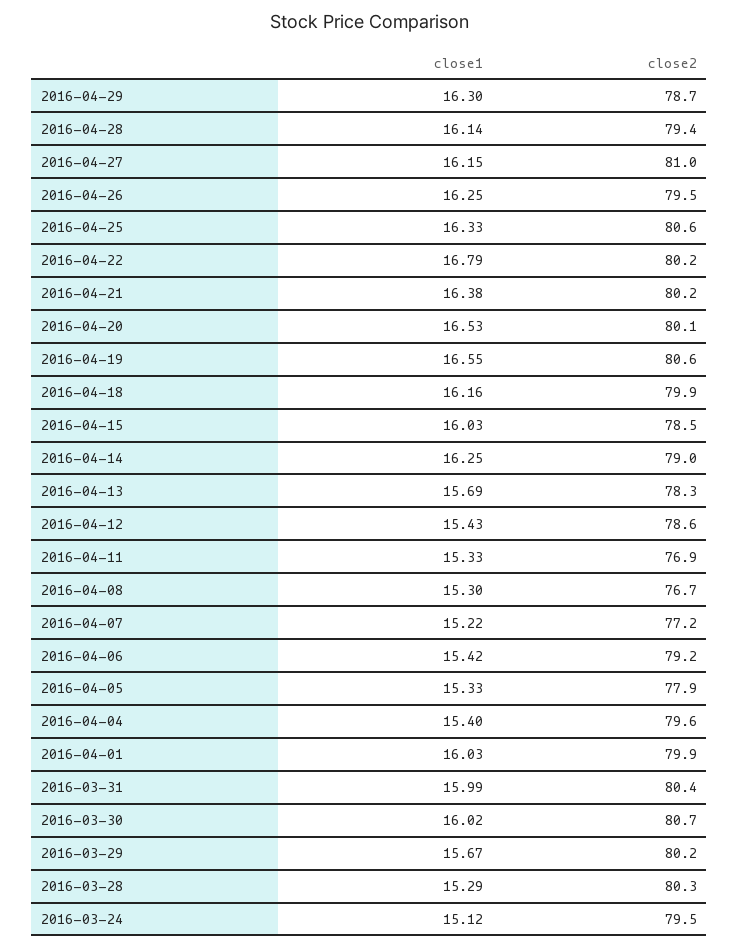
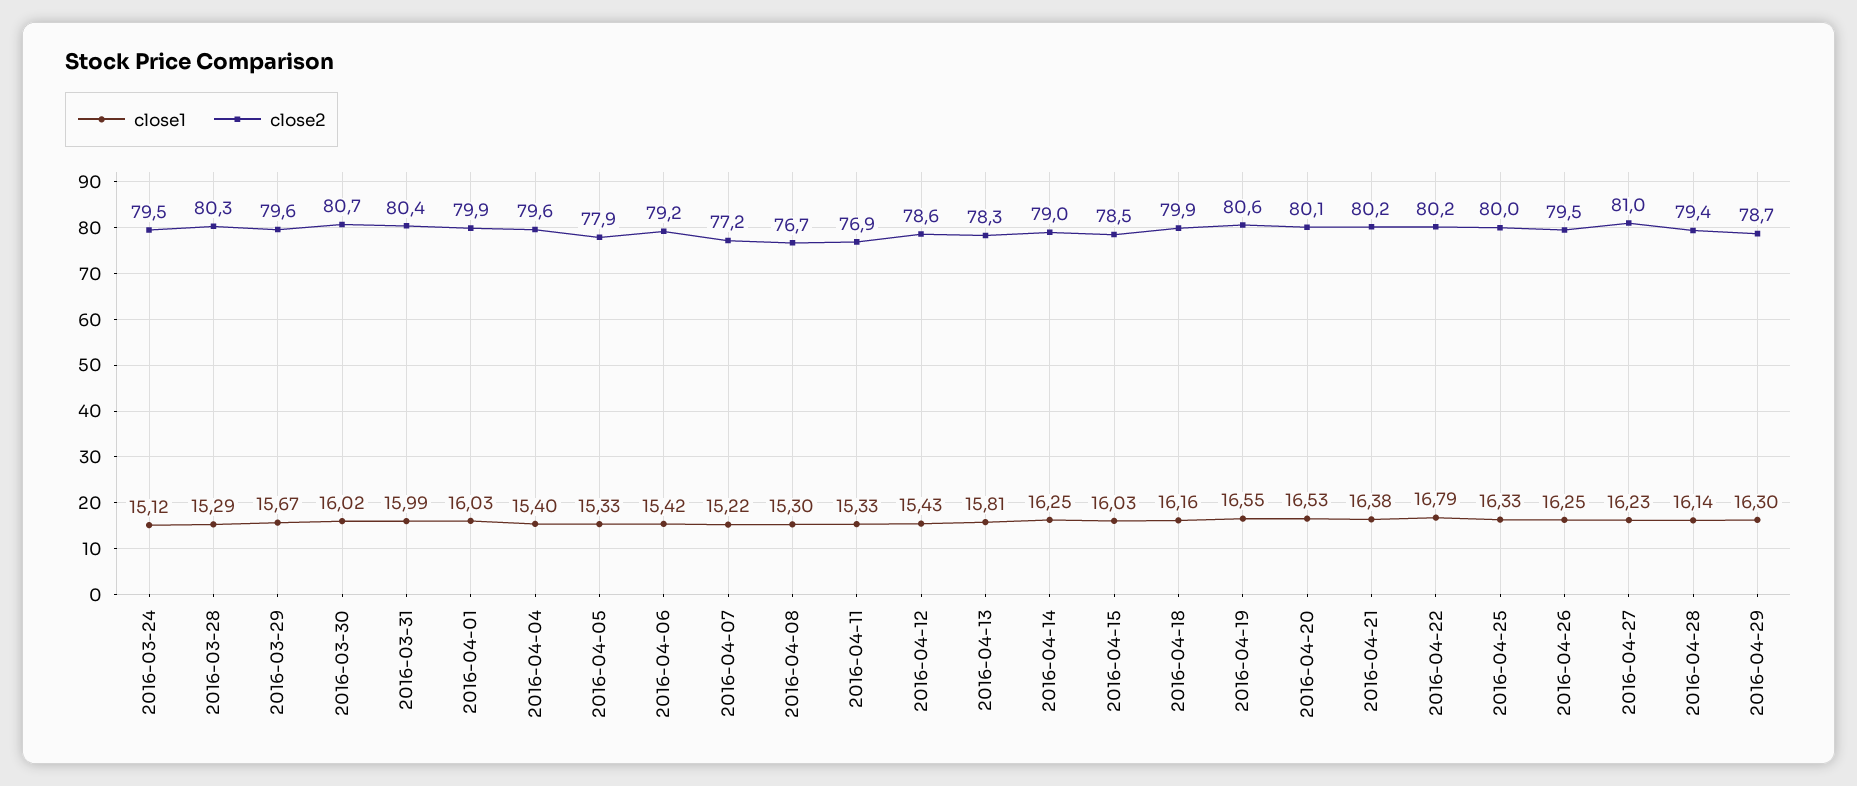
  {
    "close1": {
      "2016-04-29": 16.3,
      "2016-04-28": 16.14,
-     "2016-04-27": 16.15,
+     "2016-04-27": 16.23,
      "2016-04-26": 16.25,
      "2016-04-25": 16.33,
      "2016-04-22": 16.79,
      "2016-04-21": 16.38,
      "2016-04-20": 16.53,
      "2016-04-19": 16.55,
      "2016-04-18": 16.16,
      "2016-04-15": 16.03,
      "2016-04-14": 16.25,
-     "2016-04-13": 15.69,
+     "2016-04-13": 15.81,
      "2016-04-12": 15.43,
      "2016-04-11": 15.33,
      "2016-04-08": 15.3,
      "2016-04-07": 15.22,
      "2016-04-06": 15.42,
      "2016-04-05": 15.33,
      "2016-04-04": 15.4,
      "2016-04-01": 16.03,
      "2016-03-31": 15.99,
      "2016-03-30": 16.02,
      "2016-03-29": 15.67,
      "2016-03-28": 15.29,
      "2016-03-24": 15.12
    },
    "close2": {
      "2016-04-29": 78.7,
      "2016-04-28": 79.4,
      "2016-04-27": 81,
      "2016-04-26": 79.5,
-     "2016-04-25": 80.6,
+     "2016-04-25": 80,
      "2016-04-22": 80.2,
      "2016-04-21": 80.2,
      "2016-04-20": 80.1,
      "2016-04-19": 80.6,
      "2016-04-18": 79.9,
      "2016-04-15": 78.5,
      "2016-04-14": 79,
      "2016-04-13": 78.3,
      "2016-04-12": 78.6,
      "2016-04-11": 76.9,
      "2016-04-08": 76.7,
      "2016-04-07": 77.2,
      "2016-04-06": 79.2,
      "2016-04-05": 77.9,
      "2016-04-04": 79.6,
      "2016-04-01": 79.9,
      "2016-03-31": 80.4,
      "2016-03-30": 80.7,
-     "2016-03-29": 80.2,
+     "2016-03-29": 79.6,
      "2016-03-28": 80.3,
      "2016-03-24": 79.5
    }
  }

